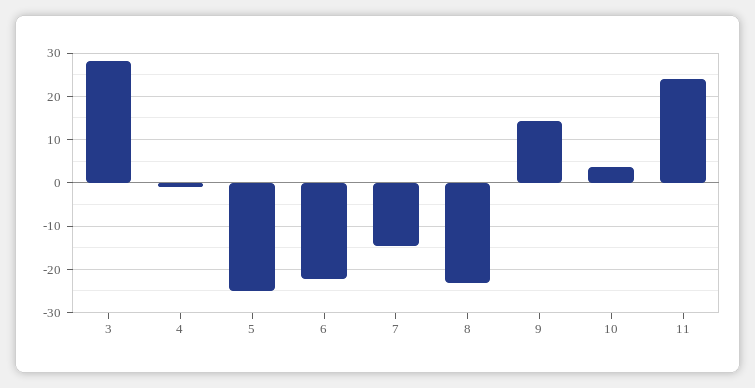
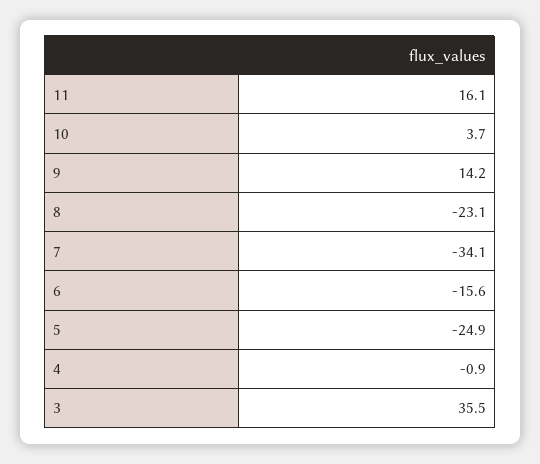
  {
-   "3": 28,
+   "3": 35.5,
    "4": -0.9,
    "5": -24.9,
-   "6": -22,
+   "6": -15.6,
-   "7": -14,
+   "7": -34.1,
    "8": -23.1,
    "9": 14.2,
    "10": 3.7,
-   "11": 24
+   "11": 16.1
  }

